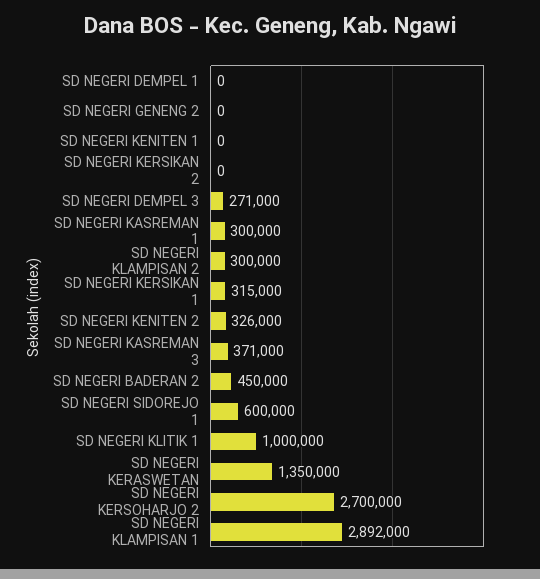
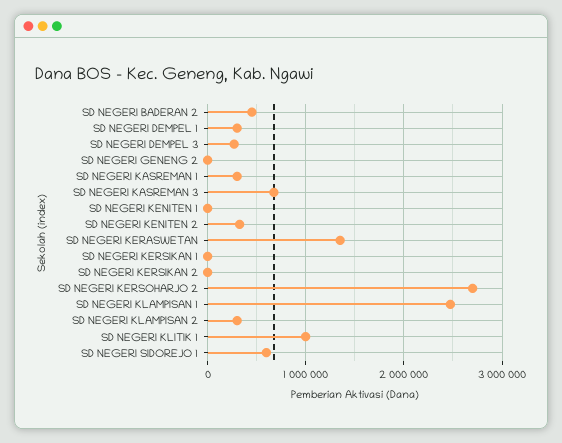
  {
-   "SD NEGERI DEMPEL 1": 0,
+   "SD NEGERI DEMPEL 1": 300000,
    "SD NEGERI GENENG 2": 0,
    "SD NEGERI KENITEN 1": 0,
    "SD NEGERI KERSIKAN 2": 0,
    "SD NEGERI DEMPEL 3": 271000,
    "SD NEGERI KASREMAN 1": 300000,
    "SD NEGERI KLAMPISAN 2": 300000,
-   "SD NEGERI KERSIKAN 1": 315000,
+   "SD NEGERI KERSIKAN 1": 0,
    "SD NEGERI KENITEN 2": 326000,
-   "SD NEGERI KASREMAN 3": 371000,
+   "SD NEGERI KASREMAN 3": 700000,
    "SD NEGERI BADERAN 2": 450000,
    "SD NEGERI SIDOREJO 1": 600000,
    "SD NEGERI KLITIK 1": 1000000,
    "SD NEGERI KERASWETAN": 1350000,
    "SD NEGERI KERSOHARJO 2": 2700000,
-   "SD NEGERI KLAMPISAN 1": 2892000
+   "SD NEGERI KLAMPISAN 1": 2500000
  }

